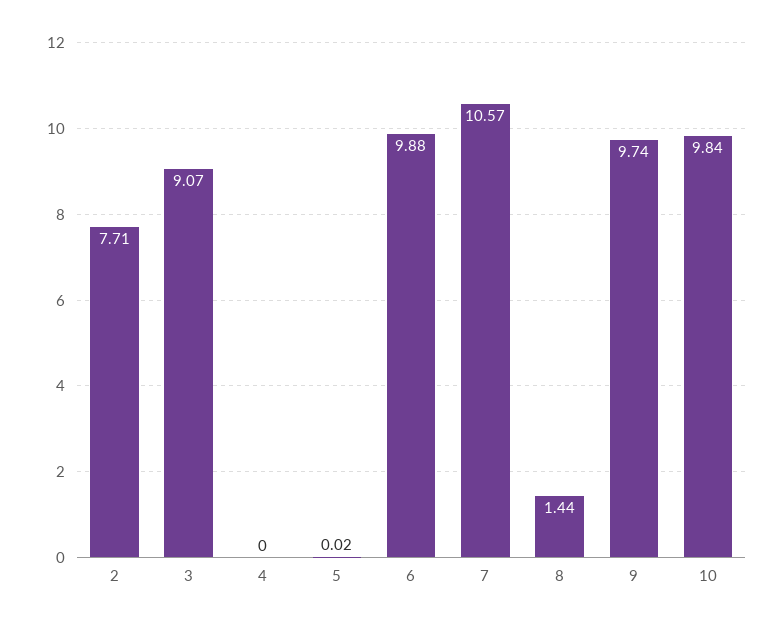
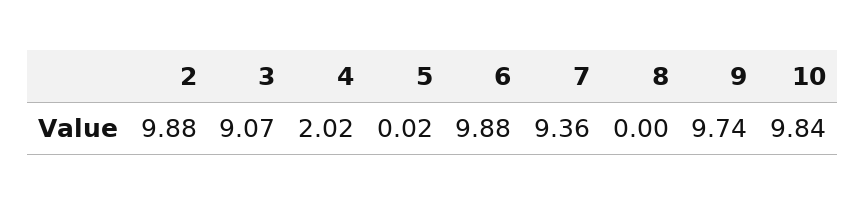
  {
-   "2": 7.71,
+   "2": 9.88,
    "3": 9.07,
-   "4": 0,
+   "4": 2.02,
    "5": 0.02,
    "6": 9.88,
-   "7": 10.57,
+   "7": 9.36,
-   "8": 1.44,
+   "8": 0,
    "9": 9.74,
    "10": 9.84
  }

